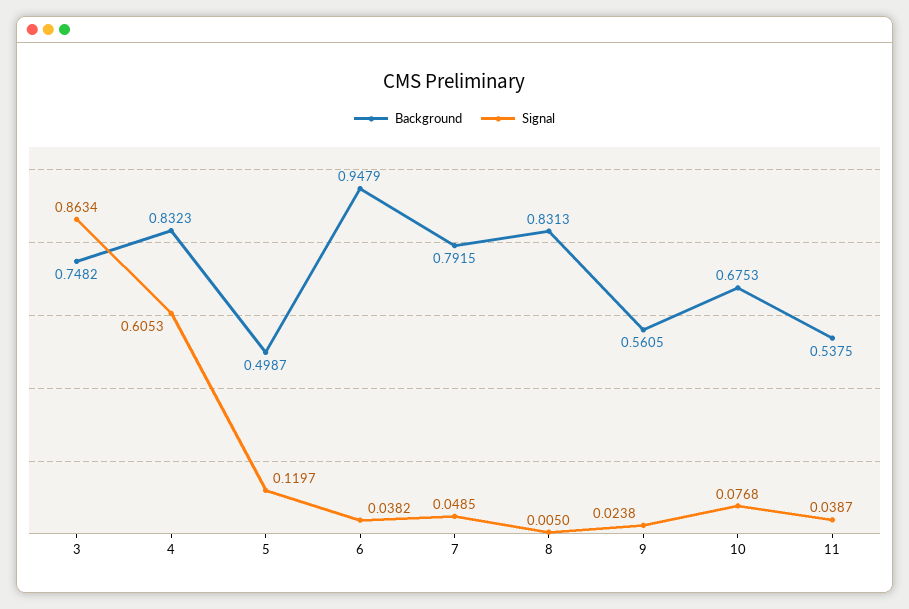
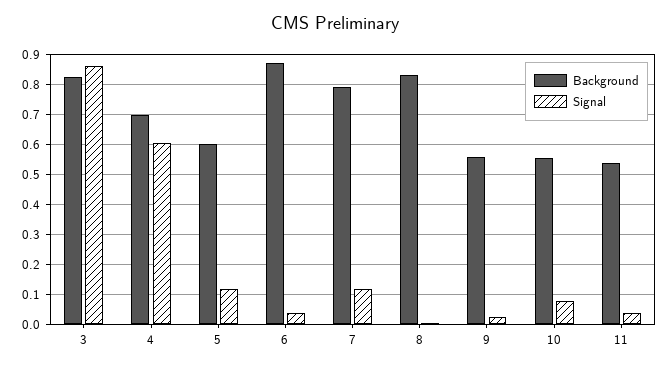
  {
    "Background": {
-     "3": 0.7482,
+     "3": 0.825,
-     "4": 0.8323,
+     "4": 0.7,
-     "5": 0.4987,
+     "5": 0.6,
-     "6": 0.9479,
+     "6": 0.875,
      "7": 0.7915,
      "8": 0.8313,
      "9": 0.5605,
-     "10": 0.6753,
+     "10": 0.55,
      "11": 0.5375
    },
    "Signal": {
      "3": 0.8634,
      "4": 0.6053,
      "5": 0.1197,
      "6": 0.0382,
-     "7": 0.0485,
+     "7": 0.125,
      "8": 0.005,
      "9": 0.0238,
      "10": 0.0768,
      "11": 0.0387
    }
  }

